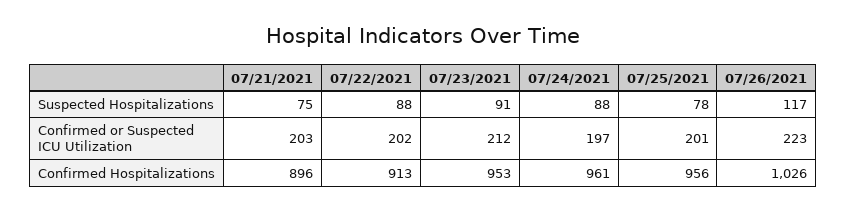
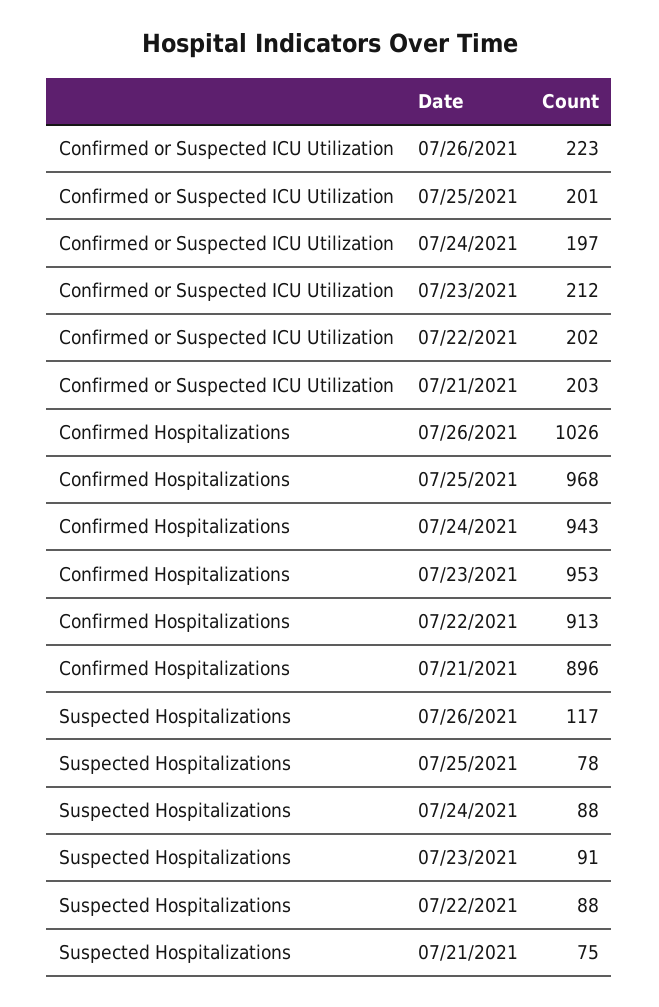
  {
    "07/21/2021": {
      "Suspected Hospitalizations": 75,
      "Confirmed or Suspected ICU Utilization": 203,
      "Confirmed Hospitalizations": 896
    },
    "07/22/2021": {
      "Suspected Hospitalizations": 88,
      "Confirmed or Suspected ICU Utilization": 202,
      "Confirmed Hospitalizations": 913
    },
    "07/23/2021": {
      "Suspected Hospitalizations": 91,
      "Confirmed or Suspected ICU Utilization": 212,
      "Confirmed Hospitalizations": 953
    },
    "07/24/2021": {
      "Suspected Hospitalizations": 88,
      "Confirmed or Suspected ICU Utilization": 197,
-     "Confirmed Hospitalizations": 961
+     "Confirmed Hospitalizations": 943
    },
    "07/25/2021": {
      "Suspected Hospitalizations": 78,
      "Confirmed or Suspected ICU Utilization": 201,
-     "Confirmed Hospitalizations": 956
+     "Confirmed Hospitalizations": 968
    },
    "07/26/2021": {
      "Suspected Hospitalizations": 117,
      "Confirmed or Suspected ICU Utilization": 223,
      "Confirmed Hospitalizations": 1026
    }
  }

